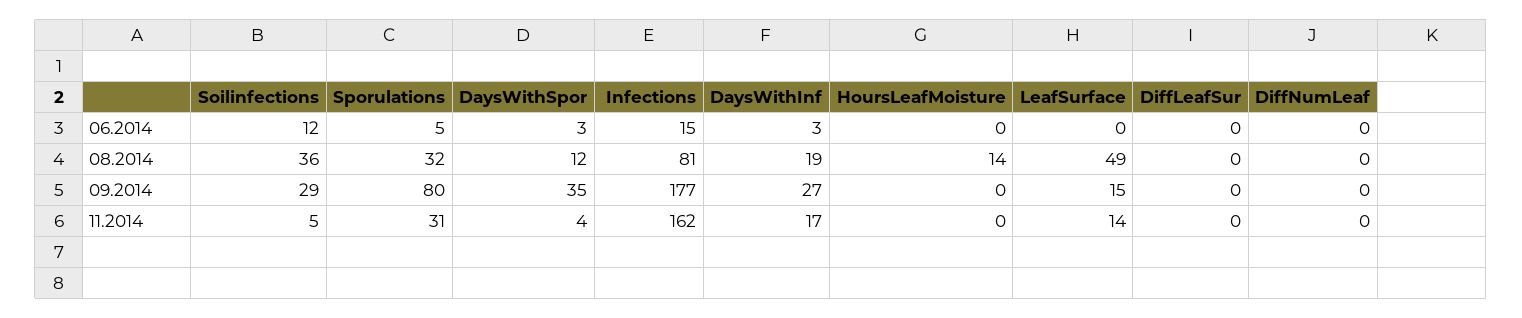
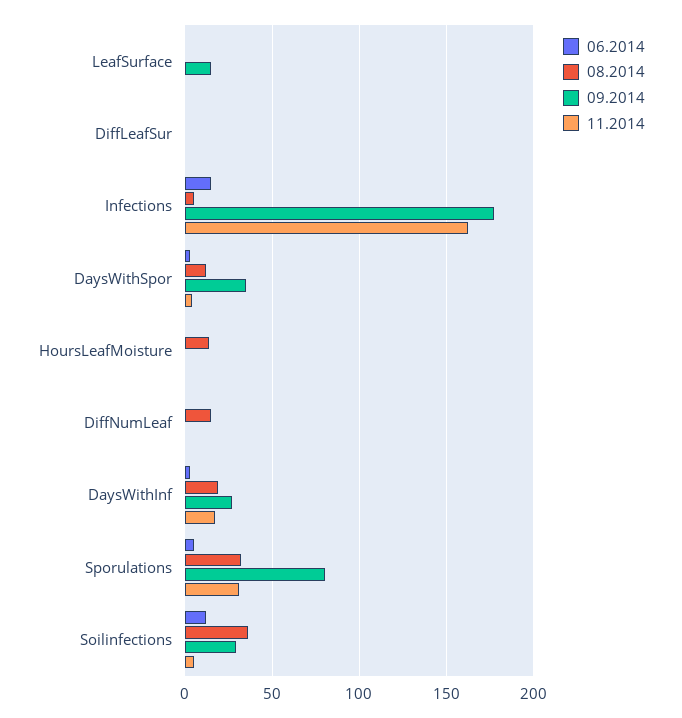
  {
    "06.2014": {
      "Soilinfections": 12,
      "Sporulations": 5,
      "DaysWithSpor": 3,
      "Infections": 15,
      "DaysWithInf": 3,
      "HoursLeafMoisture": 0,
      "LeafSurface": 0,
      "DiffLeafSur": 0,
      "DiffNumLeaf": 0
    },
    "08.2014": {
      "Soilinfections": 36,
      "Sporulations": 32,
      "DaysWithSpor": 12,
-     "Infections": 81,
+     "Infections": 5,
      "DaysWithInf": 19,
      "HoursLeafMoisture": 14,
-     "LeafSurface": 49,
+     "LeafSurface": 0,
      "DiffLeafSur": 0,
-     "DiffNumLeaf": 0
+     "DiffNumLeaf": 15
    },
    "09.2014": {
      "Soilinfections": 29,
      "Sporulations": 80,
      "DaysWithSpor": 35,
      "Infections": 177,
      "DaysWithInf": 27,
      "HoursLeafMoisture": 0,
      "LeafSurface": 15,
      "DiffLeafSur": 0,
      "DiffNumLeaf": 0
    },
    "11.2014": {
      "Soilinfections": 5,
      "Sporulations": 31,
      "DaysWithSpor": 4,
      "Infections": 162,
      "DaysWithInf": 17,
      "HoursLeafMoisture": 0,
-     "LeafSurface": 14,
+     "LeafSurface": 0,
      "DiffLeafSur": 0,
      "DiffNumLeaf": 0
    }
  }

